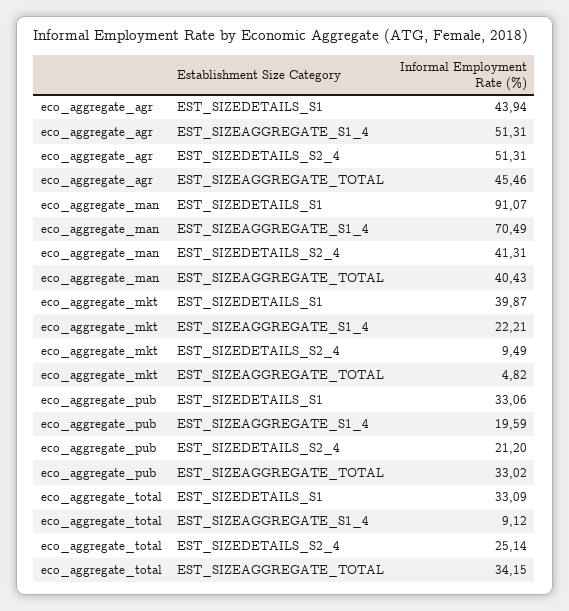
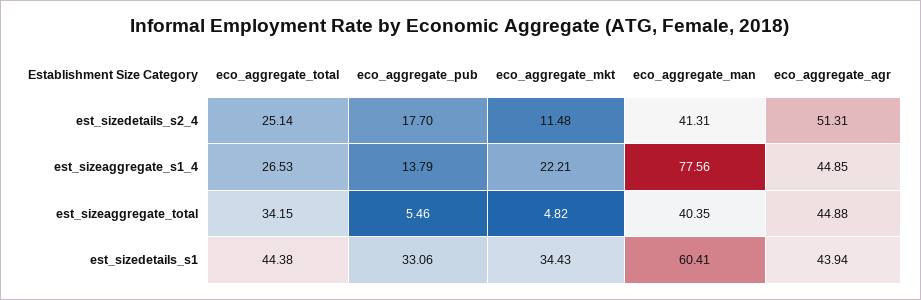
  {
    "eco_aggregate_agr": {
      "EST_SIZEDETAILS_S1": 43.94,
-     "EST_SIZEAGGREGATE_S1_4": 51.31,
+     "EST_SIZEAGGREGATE_S1_4": 44.85,
      "EST_SIZEDETAILS_S2_4": 51.31,
-     "EST_SIZEAGGREGATE_TOTAL": 45.46
+     "EST_SIZEAGGREGATE_TOTAL": 44.88
    },
    "eco_aggregate_man": {
-     "EST_SIZEDETAILS_S1": 91.07,
+     "EST_SIZEDETAILS_S1": 60.41,
-     "EST_SIZEAGGREGATE_S1_4": 70.49,
+     "EST_SIZEAGGREGATE_S1_4": 77.56,
      "EST_SIZEDETAILS_S2_4": 41.31,
-     "EST_SIZEAGGREGATE_TOTAL": 40.43
+     "EST_SIZEAGGREGATE_TOTAL": 40.35
    },
    "eco_aggregate_mkt": {
-     "EST_SIZEDETAILS_S1": 39.87,
+     "EST_SIZEDETAILS_S1": 34.43,
      "EST_SIZEAGGREGATE_S1_4": 22.21,
-     "EST_SIZEDETAILS_S2_4": 9.49,
+     "EST_SIZEDETAILS_S2_4": 11.48,
      "EST_SIZEAGGREGATE_TOTAL": 4.82
    },
    "eco_aggregate_pub": {
      "EST_SIZEDETAILS_S1": 33.06,
-     "EST_SIZEAGGREGATE_S1_4": 19.59,
+     "EST_SIZEAGGREGATE_S1_4": 13.79,
-     "EST_SIZEDETAILS_S2_4": 21.2,
+     "EST_SIZEDETAILS_S2_4": 17.7,
-     "EST_SIZEAGGREGATE_TOTAL": 33.02
+     "EST_SIZEAGGREGATE_TOTAL": 5.46
    },
    "eco_aggregate_total": {
-     "EST_SIZEDETAILS_S1": 33.09,
+     "EST_SIZEDETAILS_S1": 44.38,
-     "EST_SIZEAGGREGATE_S1_4": 9.12,
+     "EST_SIZEAGGREGATE_S1_4": 26.53,
      "EST_SIZEDETAILS_S2_4": 25.14,
      "EST_SIZEAGGREGATE_TOTAL": 34.15
    }
  }

